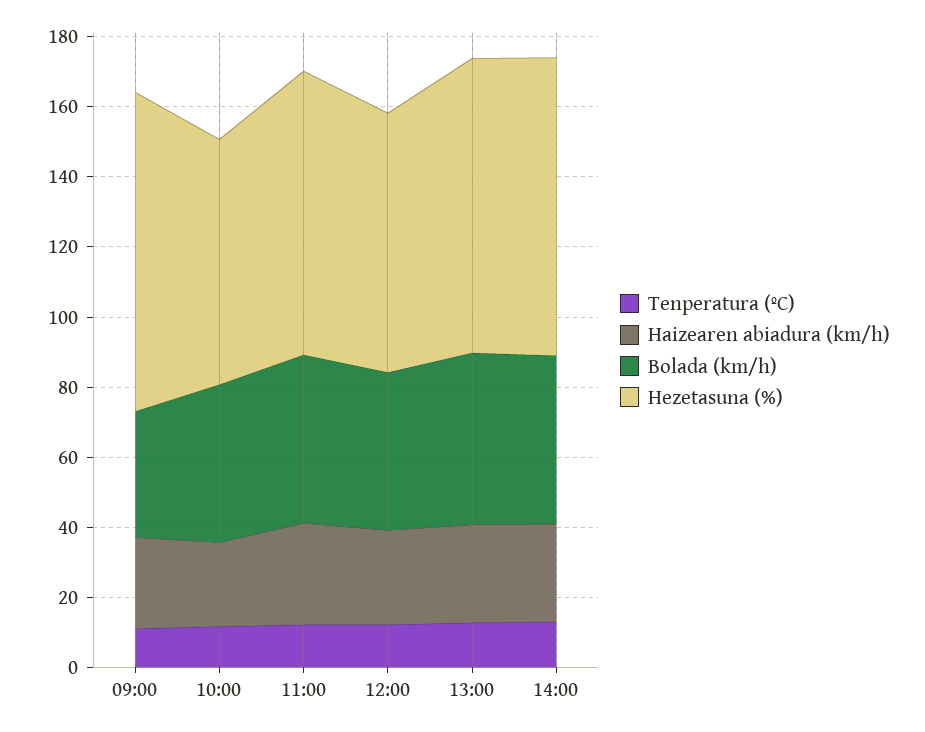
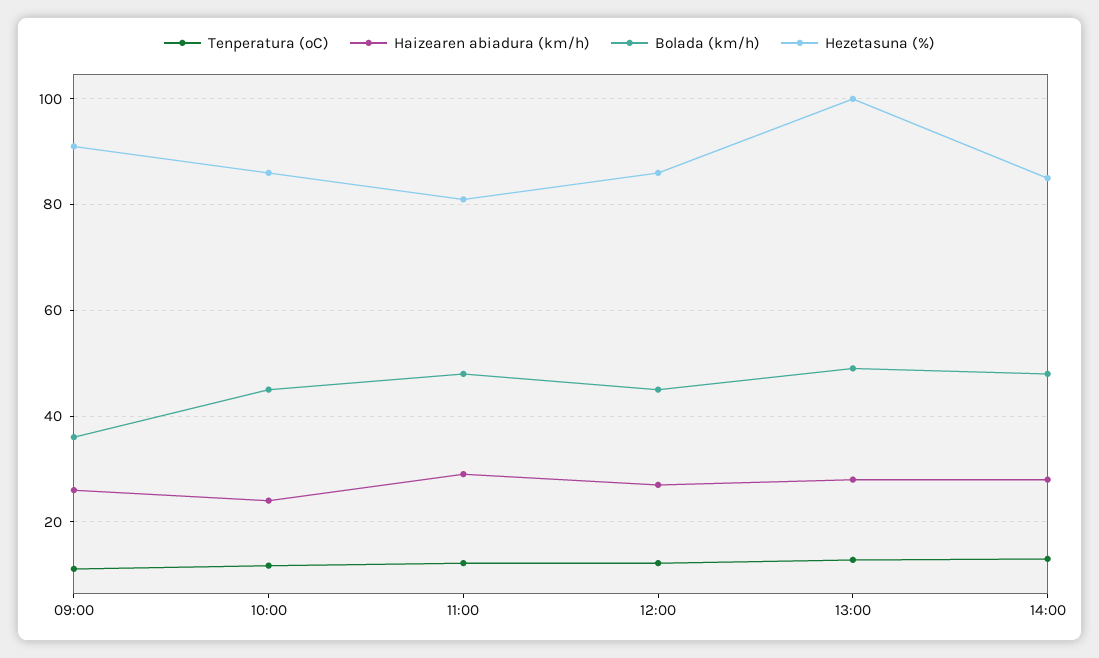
  {
    "Tenperatura (ºC)": {
      "09:00": 12,
      "10:00": 12,
      "11:00": 12,
      "12:00": 12,
      "13:00": 12,
      "14:00": 14
    },
    "Haizearen abiadura (km/h)": {
      "09:00": 26,
      "10:00": 24,
      "11:00": 30,
      "12:00": 28,
      "13:00": 28,
      "14:00": 28
    },
    "Bolada (km/h)": {
      "09:00": 36,
      "10:00": 46,
      "11:00": 48,
      "12:00": 46,
      "13:00": 50,
      "14:00": 48
    },
    "Hezetasuna (%)": {
      "09:00": 92,
-     "10:00": 70,
+     "10:00": 86,
      "11:00": 82,
-     "12:00": 75,
+     "12:00": 86,
-     "13:00": 85,
+     "13:00": 100,
      "14:00": 86
    }
  }

